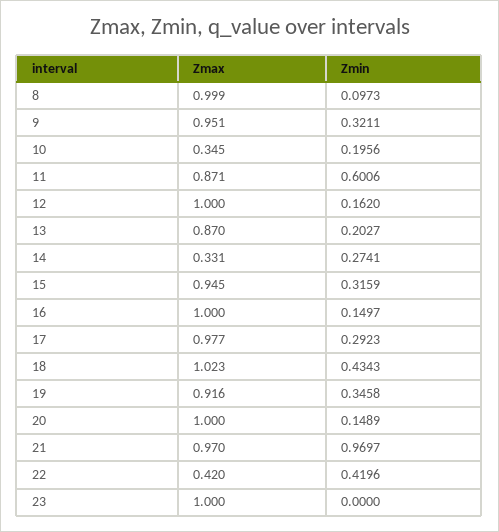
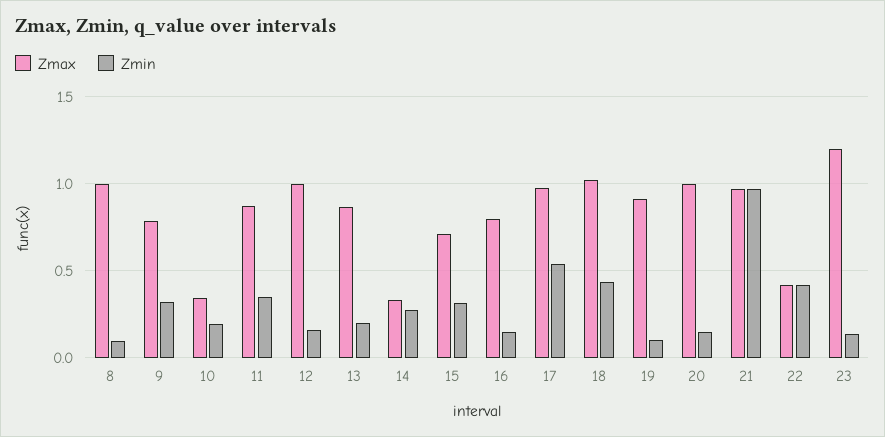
  {
    "Zmax": {
      "8": 0.999,
-     "9": 0.951,
+     "9": 0.8,
      "10": 0.345,
      "11": 0.871,
      "12": 1,
      "13": 0.87,
      "14": 0.331,
-     "15": 0.945,
+     "15": 0.7,
-     "16": 1,
+     "16": 0.8,
      "17": 0.977,
      "18": 1.023,
      "19": 0.916,
      "20": 1,
      "21": 0.97,
      "22": 0.42,
-     "23": 1
+     "23": 1.2
    },
    "Zmin": {
      "8": 0.0973,
      "9": 0.3211,
      "10": 0.1956,
-     "11": 0.6006,
+     "11": 0.35,
      "12": 0.162,
      "13": 0.2027,
      "14": 0.2741,
      "15": 0.3159,
      "16": 0.1497,
-     "17": 0.2923,
+     "17": 0.55,
      "18": 0.4343,
-     "19": 0.3458,
+     "19": 0.1,
      "20": 0.1489,
      "21": 0.9697,
      "22": 0.4196,
-     "23": 0
+     "23": 0.15
    }
  }

